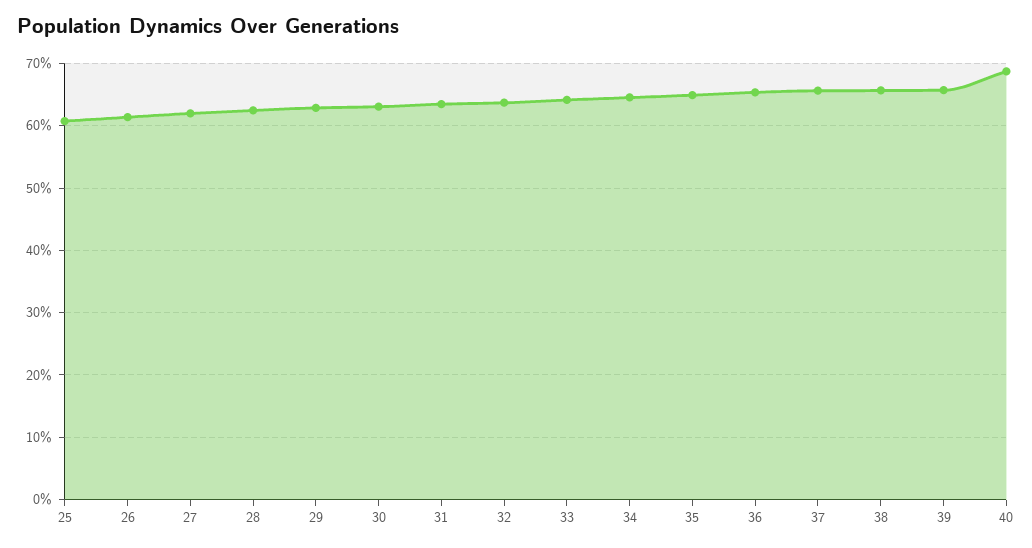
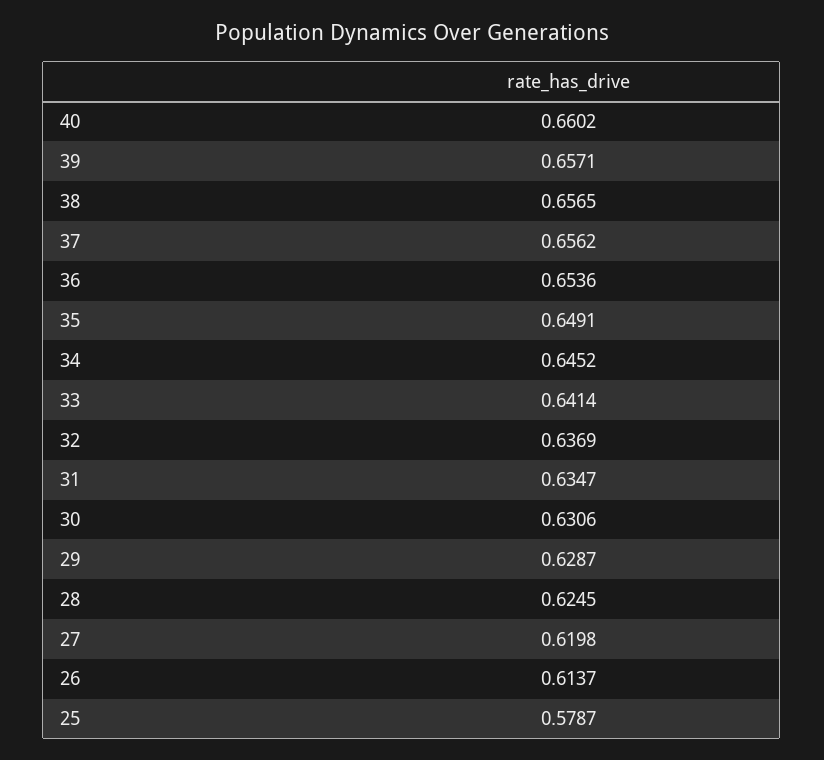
  {
-   "25": 0.61,
+   "25": 0.5787,
    "26": 0.6137,
    "27": 0.6198,
    "28": 0.6245,
    "29": 0.6287,
    "30": 0.6306,
    "31": 0.6347,
    "32": 0.6369,
    "33": 0.6414,
    "34": 0.6452,
    "35": 0.6491,
    "36": 0.6536,
    "37": 0.6562,
    "38": 0.6565,
    "39": 0.6571,
-   "40": 0.69
+   "40": 0.6602
  }

